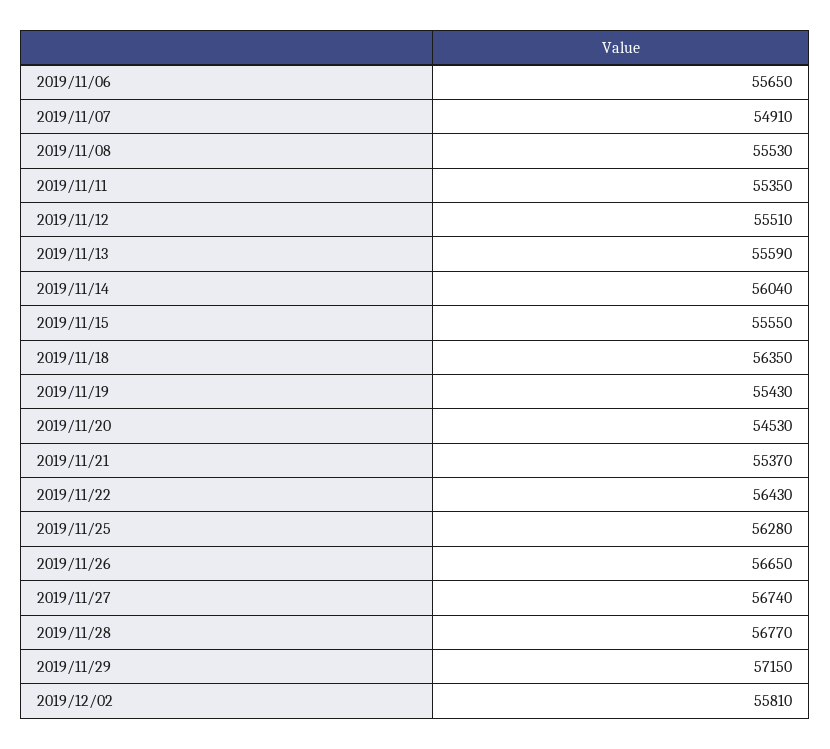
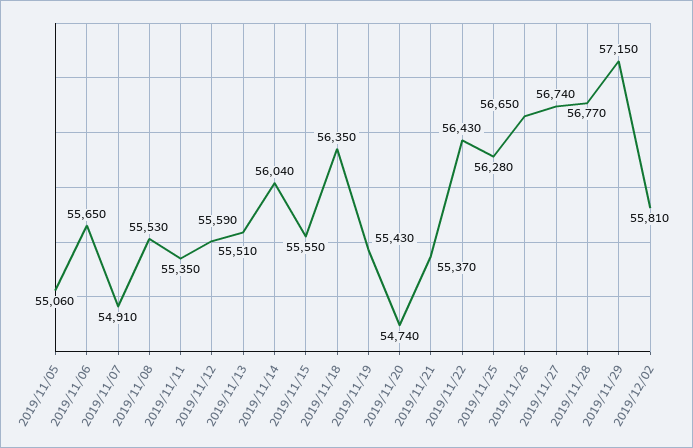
  {
    "2019/11/06": 55650,
    "2019/11/07": 54910,
    "2019/11/08": 55530,
    "2019/11/11": 55350,
    "2019/11/12": 55510,
    "2019/11/13": 55590,
    "2019/11/14": 56040,
    "2019/11/15": 55550,
    "2019/11/18": 56350,
    "2019/11/19": 55430,
-   "2019/11/20": 54530,
+   "2019/11/20": 54740,
    "2019/11/21": 55370,
    "2019/11/22": 56430,
    "2019/11/25": 56280,
    "2019/11/26": 56650,
    "2019/11/27": 56740,
    "2019/11/28": 56770,
    "2019/11/29": 57150,
-   "2019/12/02": 55810
+   "2019/12/02": 55810,
+   "2019/11/05": 55060
  }

